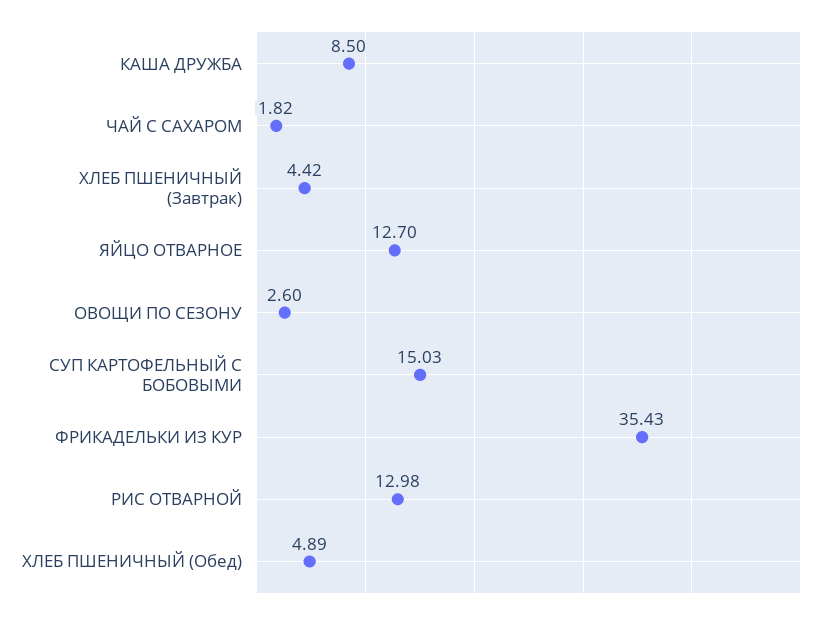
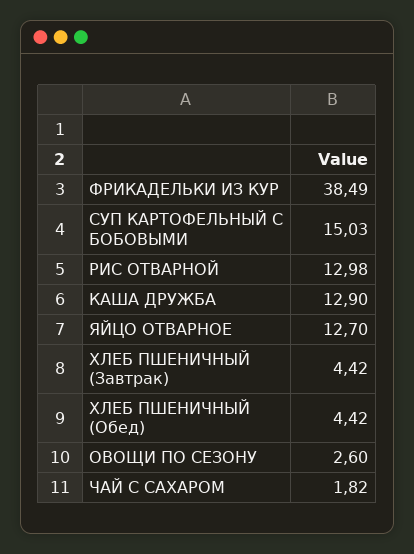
  {
-   "КАША ДРУЖБА": 8.5,
+   "КАША ДРУЖБА": 12.9,
    "ЧАЙ С САХАРОМ": 1.82,
    "ХЛЕБ ПШЕНИЧНЫЙ (Завтрак)": 4.42,
    "ЯЙЦО ОТВАРНОЕ": 12.7,
    "ОВОЩИ ПО СЕЗОНУ": 2.6,
    "СУП КАРТОФЕЛЬНЫЙ С БОБОВЫМИ": 15.03,
-   "ФРИКАДЕЛЬКИ ИЗ КУР": 35.43,
+   "ФРИКАДЕЛЬКИ ИЗ КУР": 38.49,
    "РИС ОТВАРНОЙ": 12.98,
-   "ХЛЕБ ПШЕНИЧНЫЙ (Обед)": 4.89
+   "ХЛЕБ ПШЕНИЧНЫЙ (Обед)": 4.42
  }

